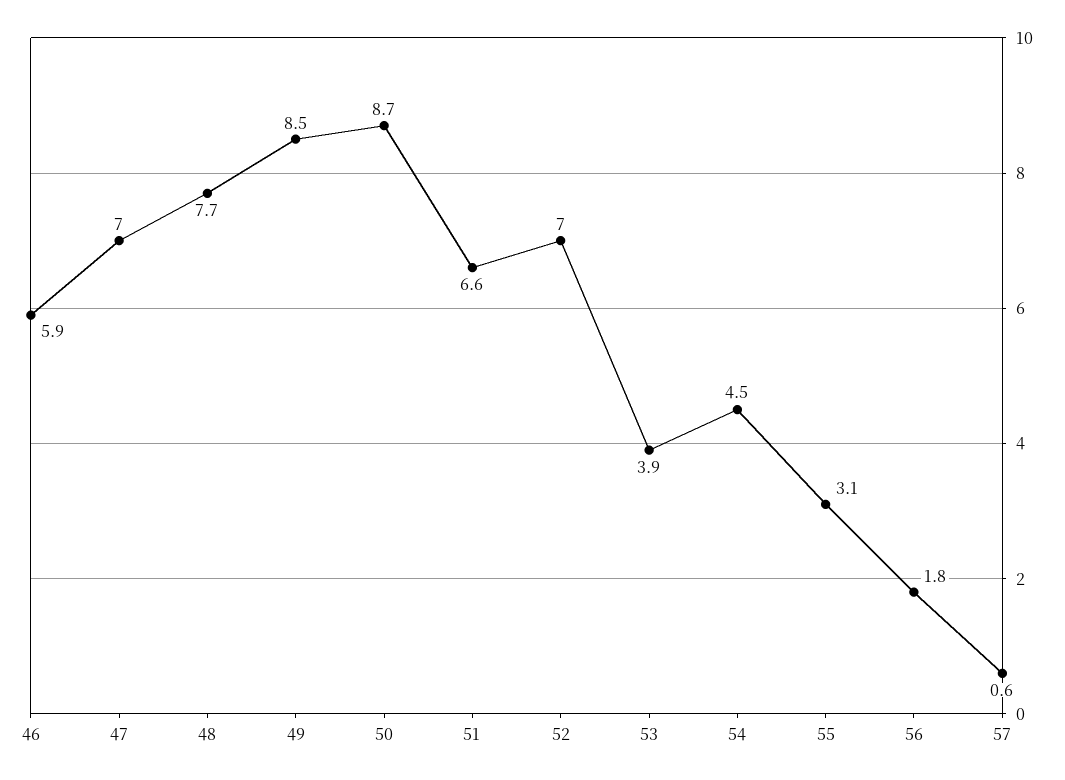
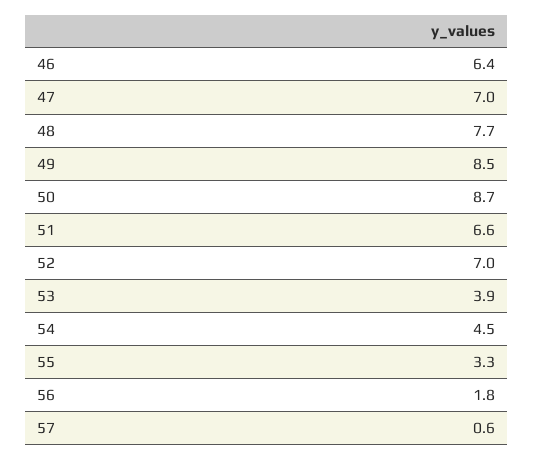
  {
-   "46": 5.9,
+   "46": 6.4,
    "47": 7,
    "48": 7.7,
    "49": 8.5,
    "50": 8.7,
    "51": 6.6,
    "52": 7,
    "53": 3.9,
    "54": 4.5,
-   "55": 3.1,
+   "55": 3.3,
    "56": 1.8,
    "57": 0.6
  }

